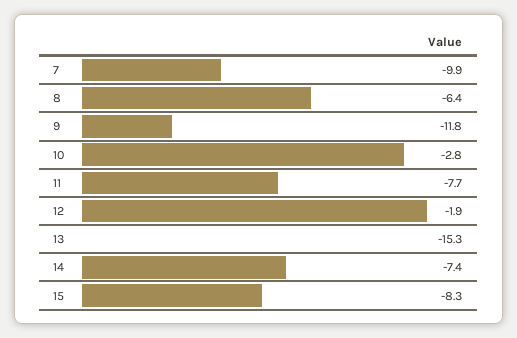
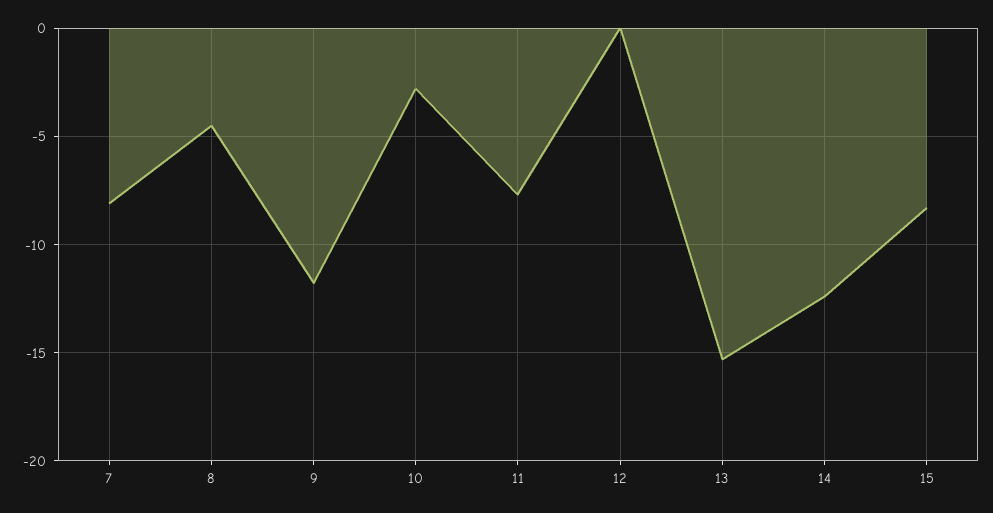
  {
-   "7": -9.9,
+   "7": -8,
-   "8": -6.4,
+   "8": -4.5,
    "9": -11.8,
    "10": -2.8,
    "11": -7.7,
-   "12": -1.9,
+   "12": 0,
    "13": -15.3,
-   "14": -7.4,
+   "14": -12.5,
    "15": -8.3
  }

